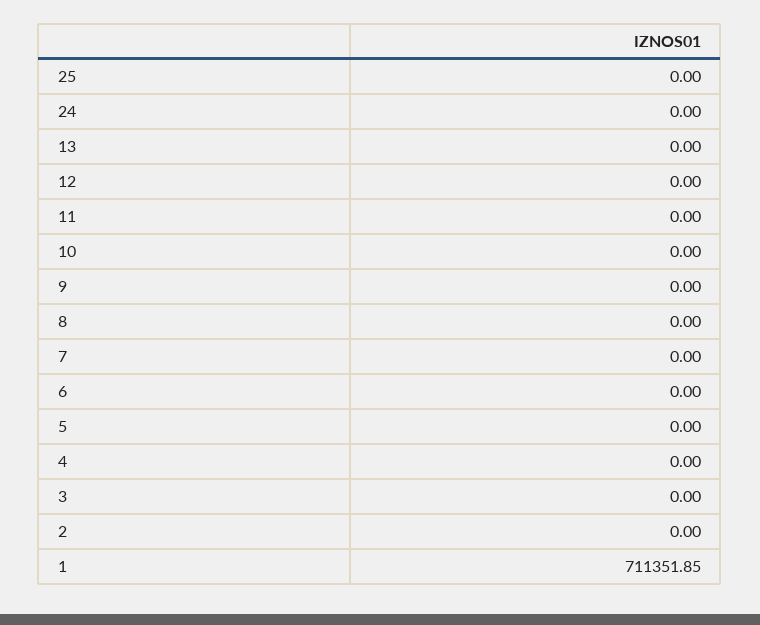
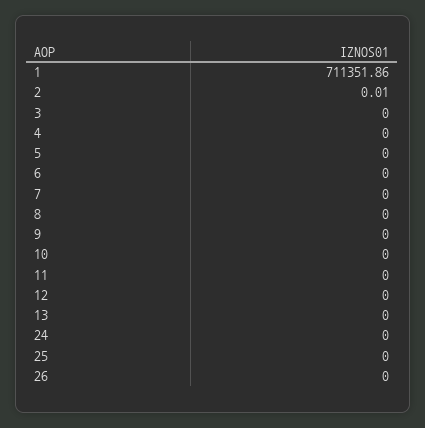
  {
    "25": 0,
    "24": 0,
    "13": 0,
    "12": 0,
    "11": 0,
    "10": 0,
    "9": 0,
    "8": 0,
    "7": 0,
    "6": 0,
    "5": 0,
    "4": 0,
    "3": 0,
-   "2": 0,
+   "2": 0.01,
-   "1": 711351.85
+   "1": 711351.86,
+   "26": 0
  }

